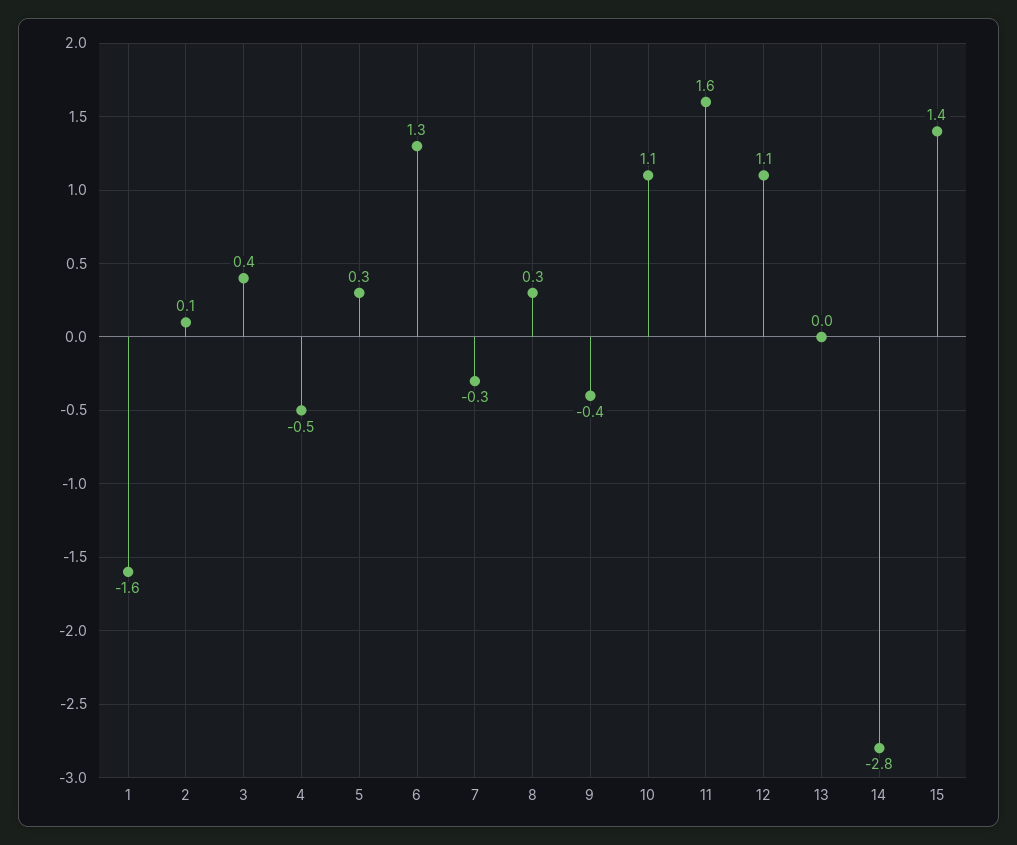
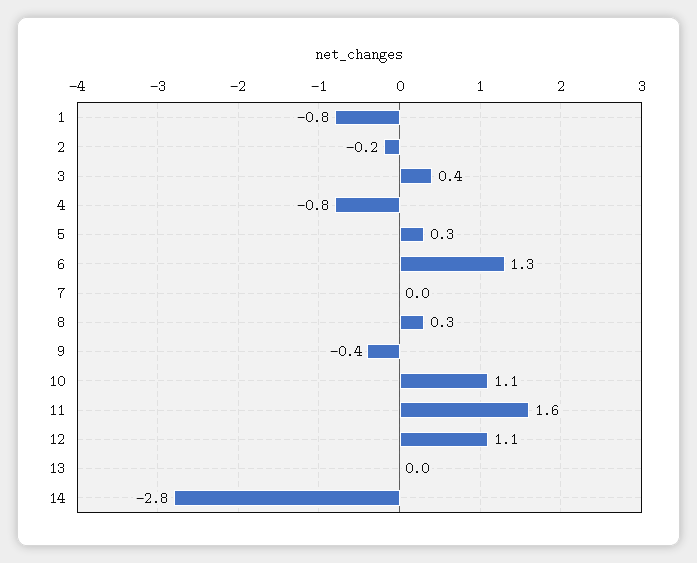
  {
-   "1": -1.6,
+   "1": -0.8,
-   "2": 0.1,
+   "2": -0.2,
    "3": 0.4,
-   "4": -0.5,
+   "4": -0.8,
    "5": 0.3,
    "6": 1.3,
-   "7": -0.3,
+   "7": 0,
    "8": 0.3,
    "9": -0.4,
    "10": 1.1,
    "11": 1.6,
    "12": 1.1,
    "13": 0,
-   "14": -2.8,
+   "14": -2.8
-   "15": 1.4
  }

